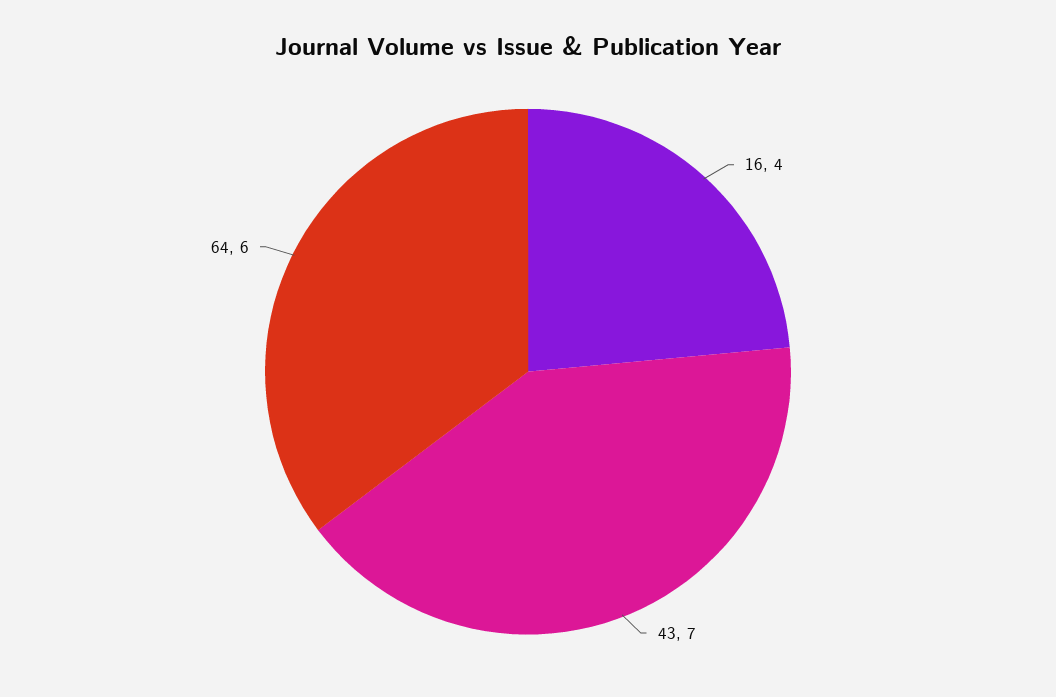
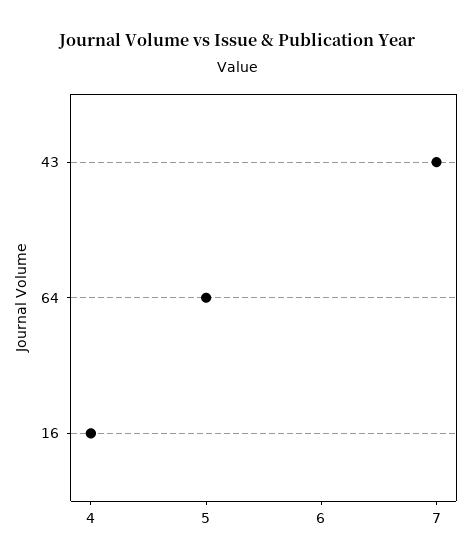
  {
    "16": 4,
    "43": 7,
-   "64": 6
+   "64": 5
  }

